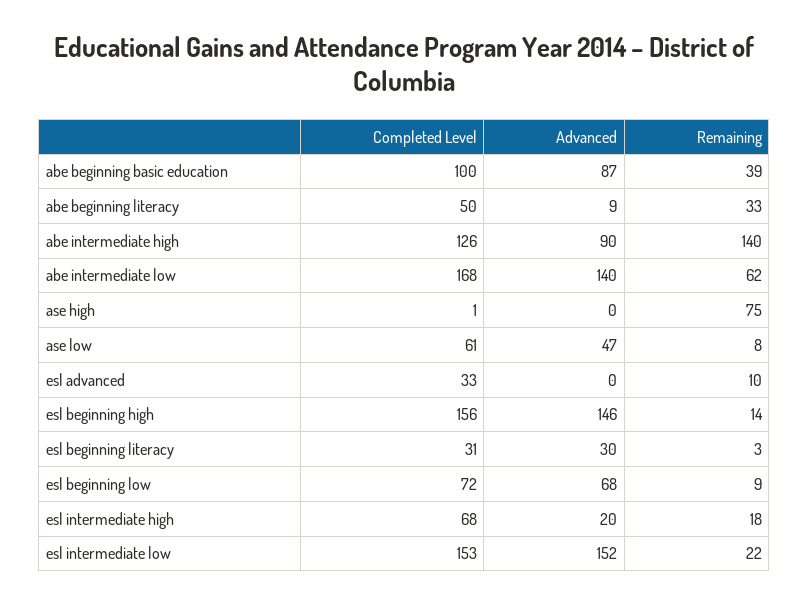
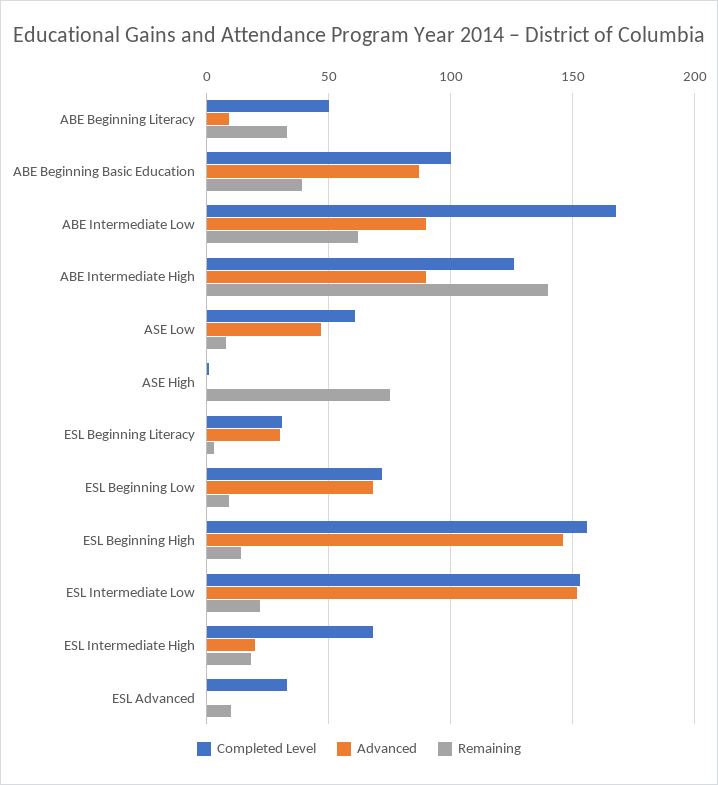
  {
    "Completed Level": {
      "abe beginning basic education": 100,
      "abe beginning literacy": 50,
      "abe intermediate high": 126,
      "abe intermediate low": 168,
      "ase high": 1,
      "ase low": 61,
      "esl advanced": 33,
      "esl beginning high": 156,
      "esl beginning literacy": 31,
      "esl beginning low": 72,
      "esl intermediate high": 68,
      "esl intermediate low": 153
    },
    "Advanced": {
      "abe beginning basic education": 87,
      "abe beginning literacy": 9,
      "abe intermediate high": 90,
-     "abe intermediate low": 140,
+     "abe intermediate low": 90,
      "ase high": 0,
      "ase low": 47,
      "esl advanced": 0,
      "esl beginning high": 146,
      "esl beginning literacy": 30,
      "esl beginning low": 68,
      "esl intermediate high": 20,
      "esl intermediate low": 152
    },
    "Remaining": {
      "abe beginning basic education": 39,
      "abe beginning literacy": 33,
      "abe intermediate high": 140,
      "abe intermediate low": 62,
      "ase high": 75,
      "ase low": 8,
      "esl advanced": 10,
      "esl beginning high": 14,
      "esl beginning literacy": 3,
      "esl beginning low": 9,
      "esl intermediate high": 18,
      "esl intermediate low": 22
    }
  }

